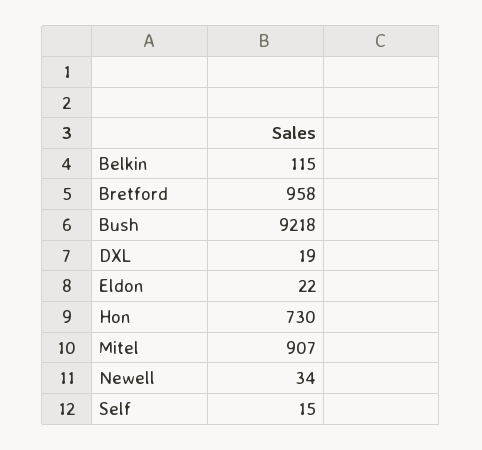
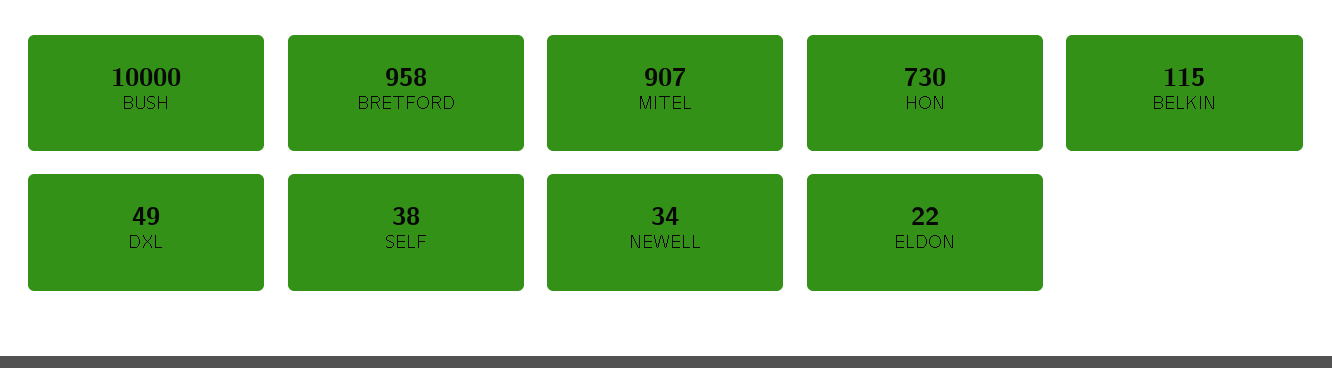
  {
    "Belkin": 115,
    "Bretford": 958,
-   "Bush": 9218,
+   "Bush": 10000,
-   "DXL": 19,
+   "DXL": 49,
    "Eldon": 22,
    "Hon": 730,
    "Mitel": 907,
    "Newell": 34,
-   "Self": 15
+   "Self": 38
  }

